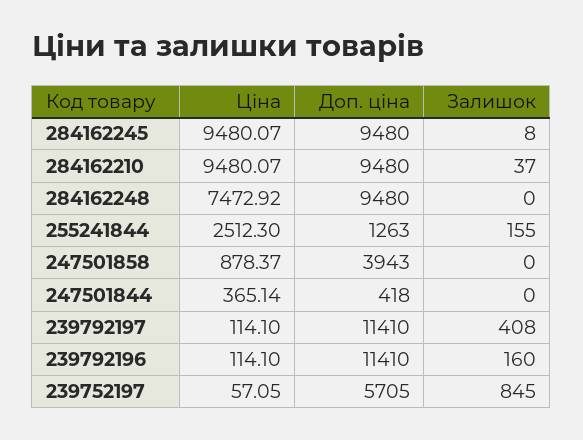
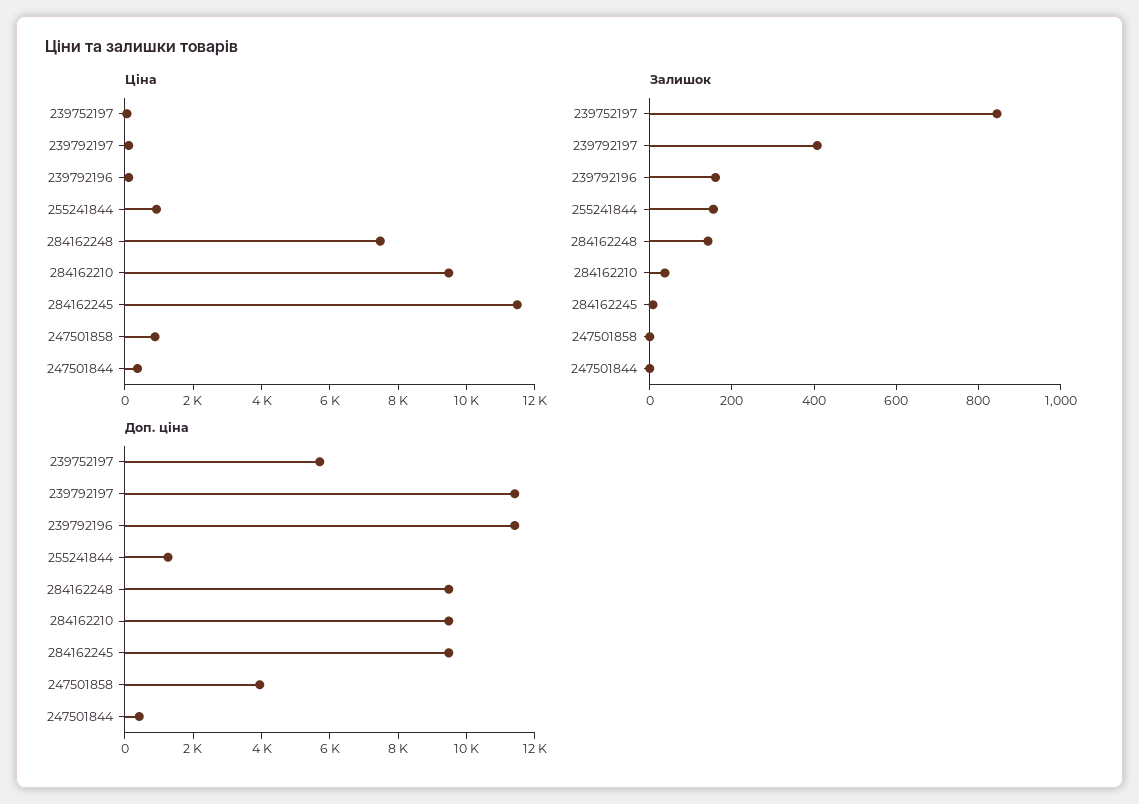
  {
    "Ціна": {
-     "284162245": 9480.07,
+     "284162245": 11500,
      "284162210": 9480.07,
      "284162248": 7472.92,
-     "255241844": 2512.3,
+     "255241844": 1000,
      "247501858": 878.37,
      "247501844": 365.14,
      "239792197": 114.1,
      "239792196": 114.1,
      "239752197": 57.05
    },
    "Доп. ціна": {
      "284162245": 9480,
      "284162210": 9480,
      "284162248": 9480,
      "255241844": 1263,
      "247501858": 3943,
      "247501844": 418,
      "239792197": 11410,
      "239792196": 11410,
      "239752197": 5705
    },
    "Залишок": {
      "284162245": 8,
      "284162210": 37,
-     "284162248": 0,
+     "284162248": 150,
      "255241844": 155,
      "247501858": 0,
      "247501844": 0,
      "239792197": 408,
      "239792196": 160,
      "239752197": 845
    }
  }

